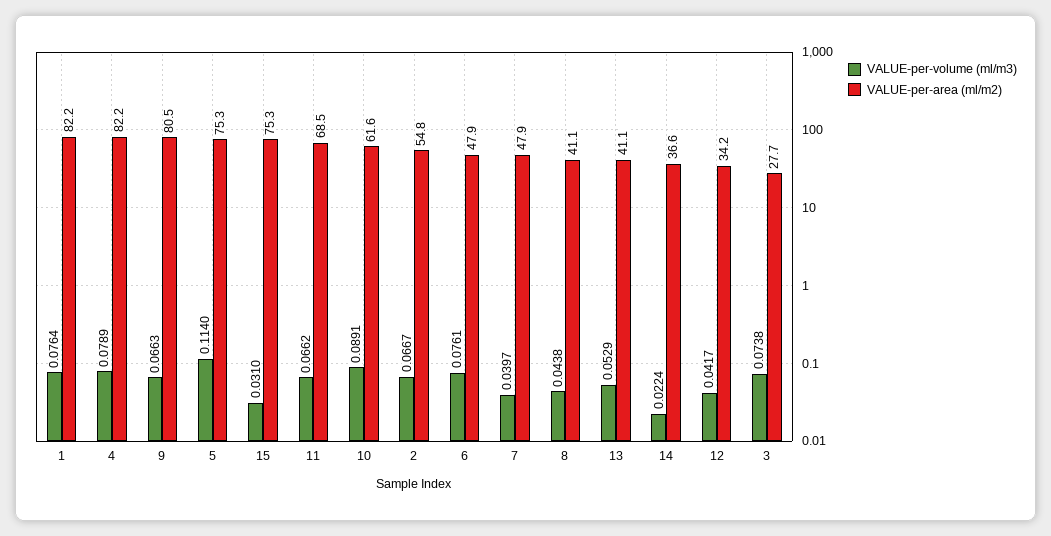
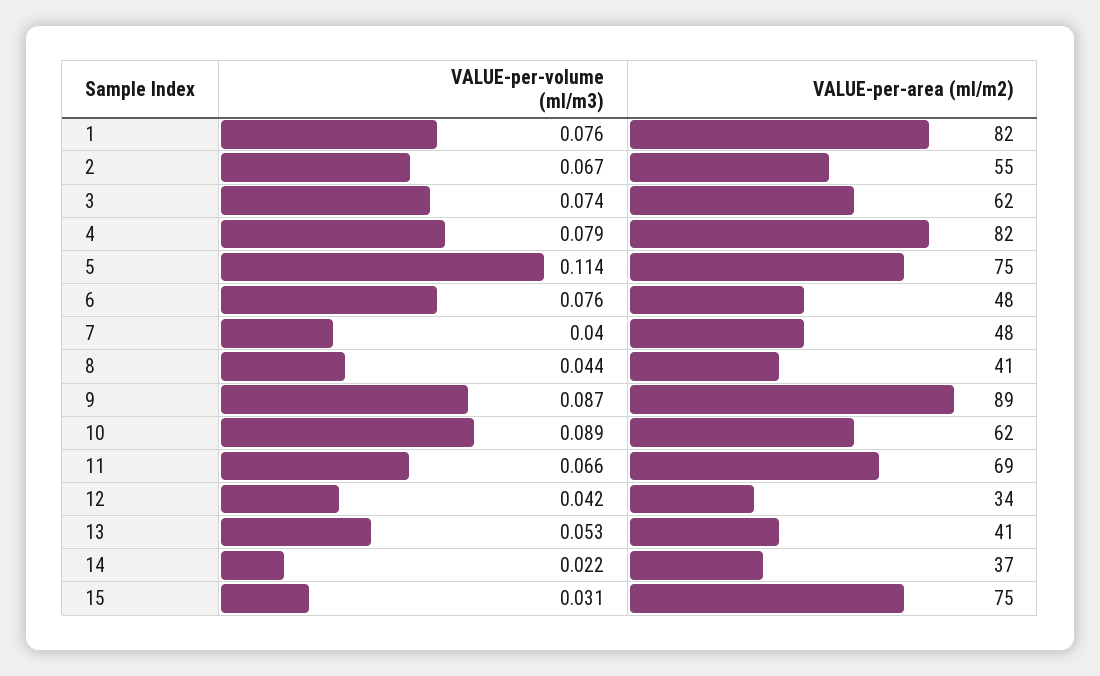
  {
    "VALUE-per-volume (ml/m3)": {
      "1": 0.0764,
      "4": 0.0789,
-     "9": 0.0663,
+     "9": 0.087,
      "5": 0.114,
      "15": 0.031,
      "11": 0.0662,
      "10": 0.0891,
      "2": 0.0667,
      "6": 0.0761,
      "7": 0.0397,
      "8": 0.0438,
      "13": 0.0529,
      "14": 0.0224,
      "12": 0.0417,
      "3": 0.0738
    },
    "VALUE-per-area (ml/m2)": {
      "1": 82.2,
      "4": 82.2,
-     "9": 80.5,
+     "9": 89,
      "5": 75.3,
      "15": 75.3,
      "11": 68.5,
      "10": 61.6,
      "2": 54.8,
      "6": 47.9,
      "7": 47.9,
      "8": 41.1,
      "13": 41.1,
      "14": 36.6,
      "12": 34.2,
-     "3": 27.7
+     "3": 62
    }
  }

